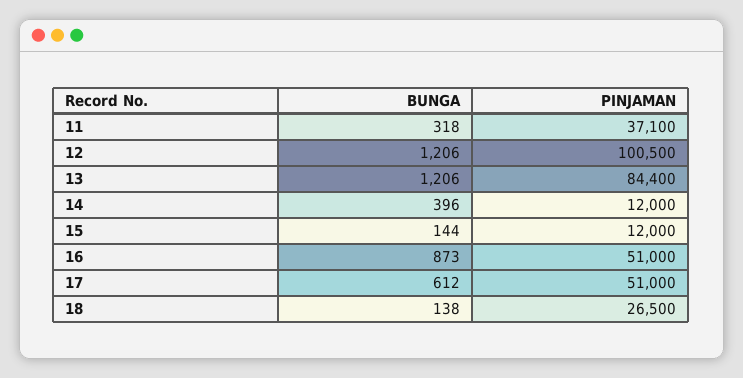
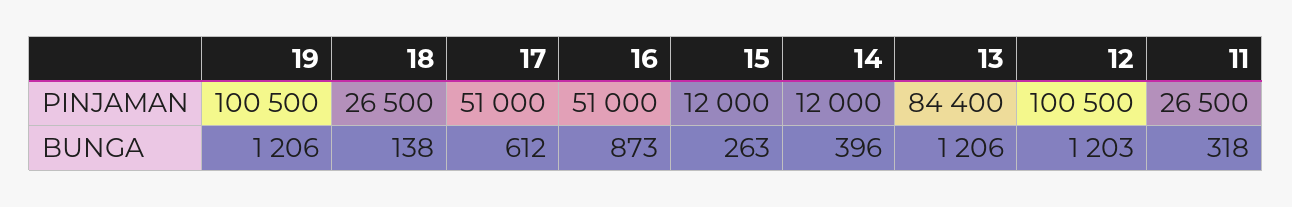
  {
    "BUNGA": {
      "11": 318,
-     "12": 1206,
+     "12": 1203,
      "13": 1206,
      "14": 396,
-     "15": 144,
+     "15": 263,
      "16": 873,
      "17": 612,
-     "18": 138
+     "18": 138,
+     "19": 1206
    },
    "PINJAMAN": {
-     "11": 37100,
+     "11": 26500,
      "12": 100500,
      "13": 84400,
      "14": 12000,
      "15": 12000,
      "16": 51000,
      "17": 51000,
-     "18": 26500
+     "18": 26500,
+     "19": 100500
    }
  }

